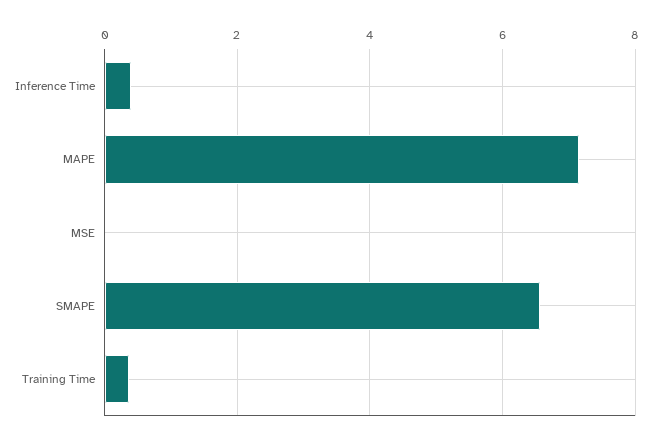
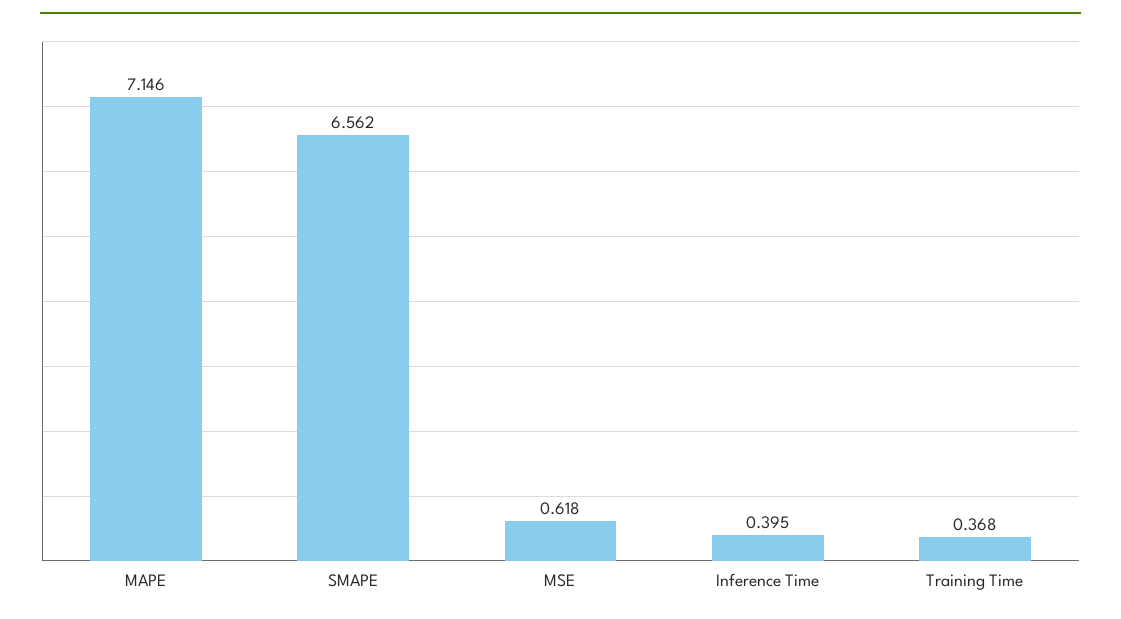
  {
    "Inference Time": 0.395,
    "MAPE": 7.146,
-   "MSE": 0,
+   "MSE": 0.618,
    "SMAPE": 6.562,
    "Training Time": 0.368
  }

